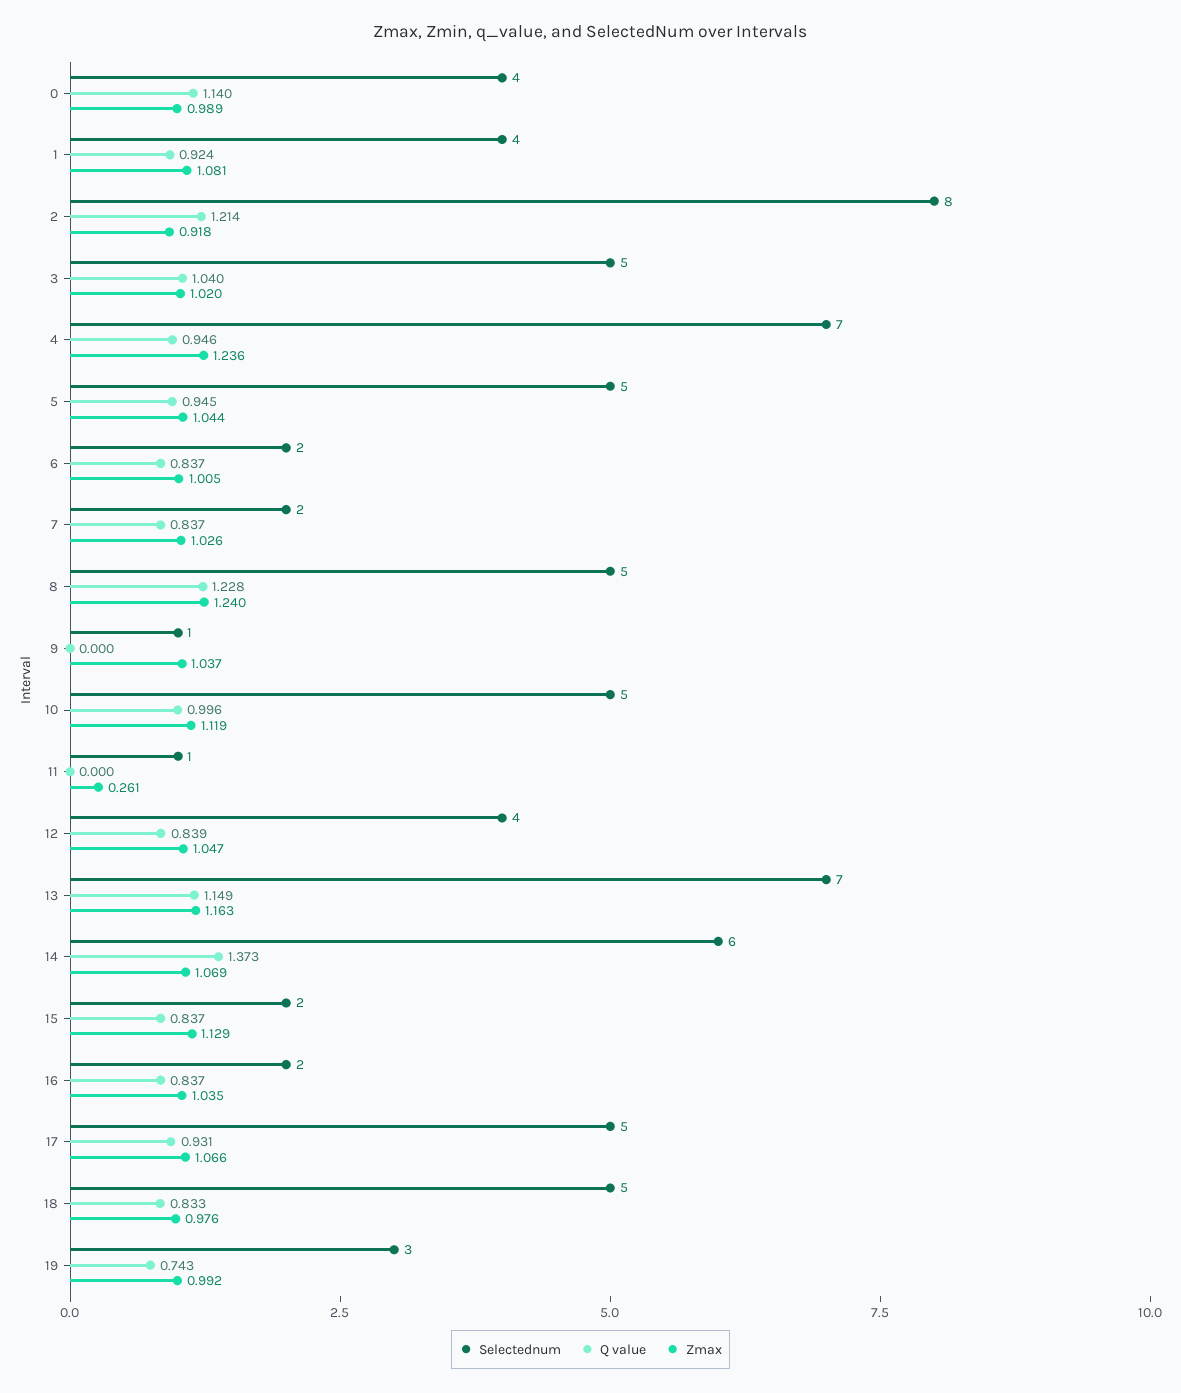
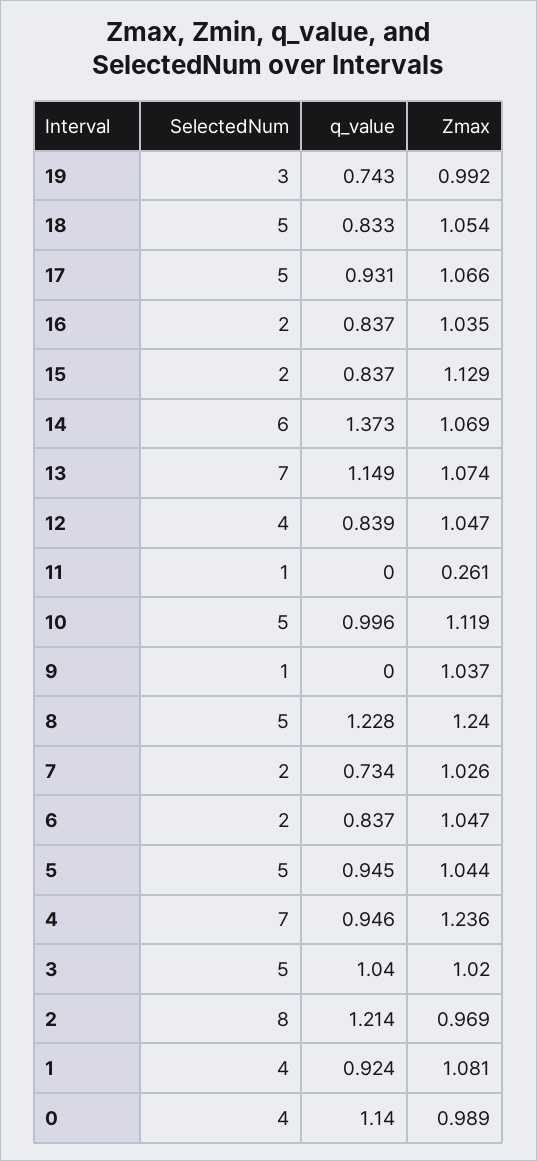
  {
    "Selectednum": {
      "0": 4,
      "1": 4,
      "2": 8,
      "3": 5,
      "4": 7,
      "5": 5,
      "6": 2,
      "7": 2,
      "8": 5,
      "9": 1,
      "10": 5,
      "11": 1,
      "12": 4,
      "13": 7,
      "14": 6,
      "15": 2,
      "16": 2,
      "17": 5,
      "18": 5,
      "19": 3
    },
    "Q value": {
      "0": 1.14,
      "1": 0.924,
      "2": 1.214,
      "3": 1.04,
      "4": 0.946,
      "5": 0.945,
      "6": 0.837,
-     "7": 0.837,
+     "7": 0.734,
      "8": 1.228,
      "9": 0,
      "10": 0.996,
      "11": 0,
      "12": 0.839,
      "13": 1.149,
      "14": 1.373,
      "15": 0.837,
      "16": 0.837,
      "17": 0.931,
      "18": 0.833,
      "19": 0.743
    },
    "Zmax": {
      "0": 0.989,
      "1": 1.081,
-     "2": 0.918,
+     "2": 0.969,
      "3": 1.02,
      "4": 1.236,
      "5": 1.044,
-     "6": 1.005,
+     "6": 1.047,
      "7": 1.026,
      "8": 1.24,
      "9": 1.037,
      "10": 1.119,
      "11": 0.261,
      "12": 1.047,
-     "13": 1.163,
+     "13": 1.074,
      "14": 1.069,
      "15": 1.129,
      "16": 1.035,
      "17": 1.066,
-     "18": 0.976,
+     "18": 1.054,
      "19": 0.992
    }
  }

